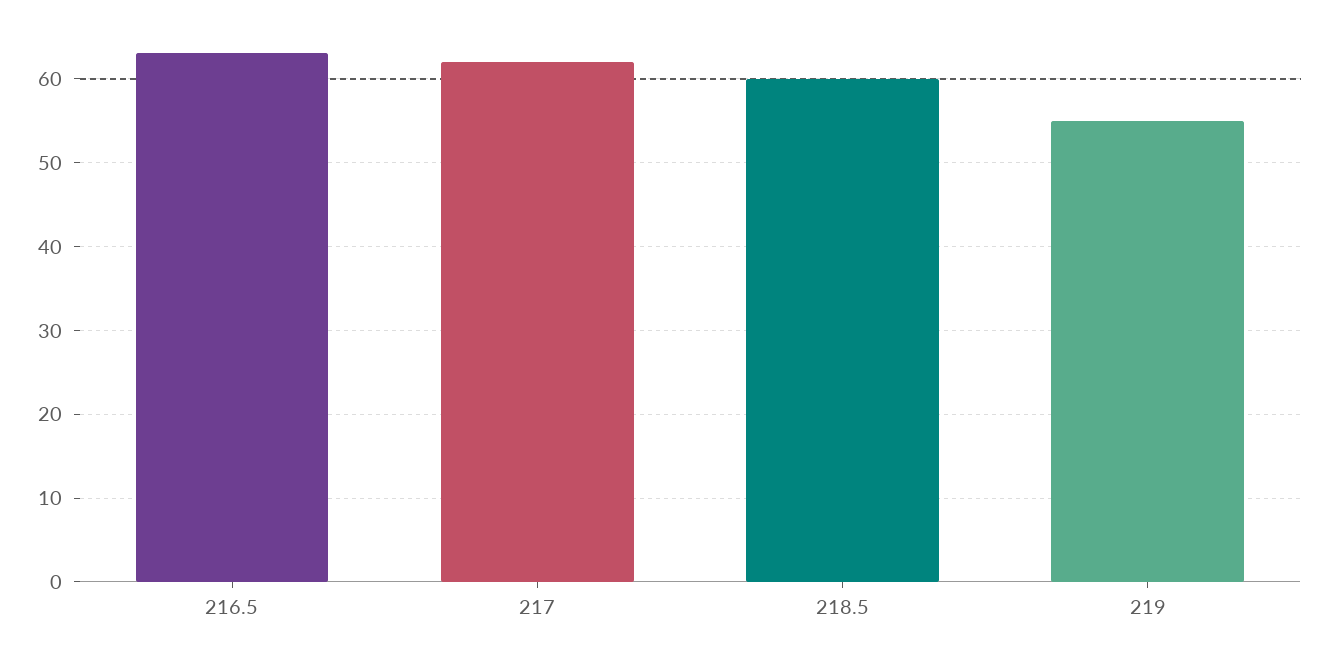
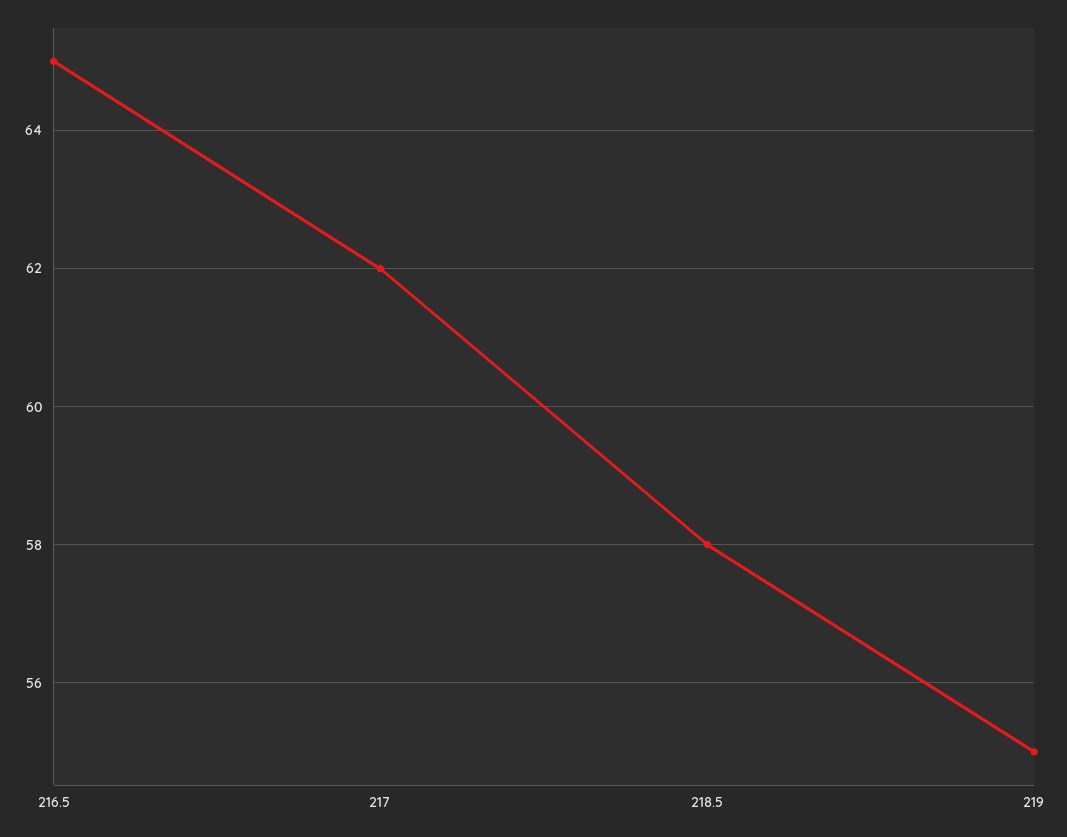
  {
-   "216.5": 63,
+   "216.5": 65,
    "217": 62,
-   "218.5": 60,
+   "218.5": 58,
    "219": 55
  }

